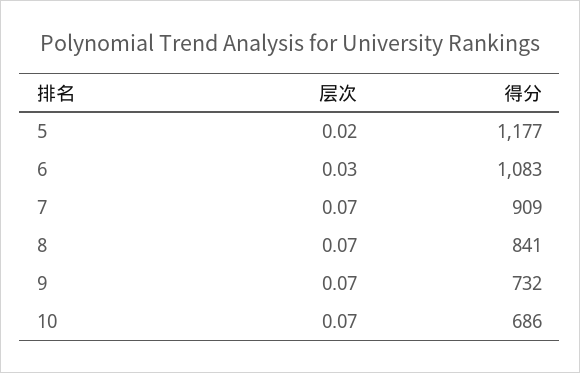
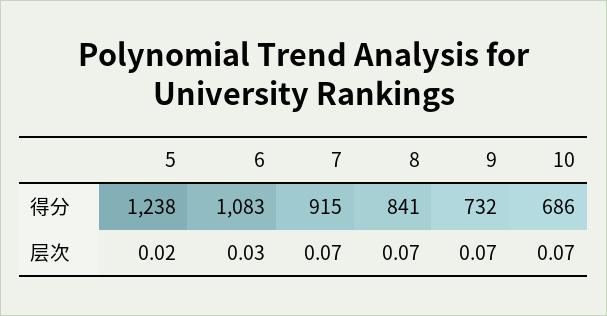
  {
    "层次": {
      "5": 0.02,
      "6": 0.03,
      "7": 0.07,
      "8": 0.07,
      "9": 0.07,
      "10": 0.07
    },
    "得分": {
-     "5": 1177,
+     "5": 1238,
      "6": 1083,
-     "7": 909,
+     "7": 915,
      "8": 841,
      "9": 732,
      "10": 686
    }
  }

